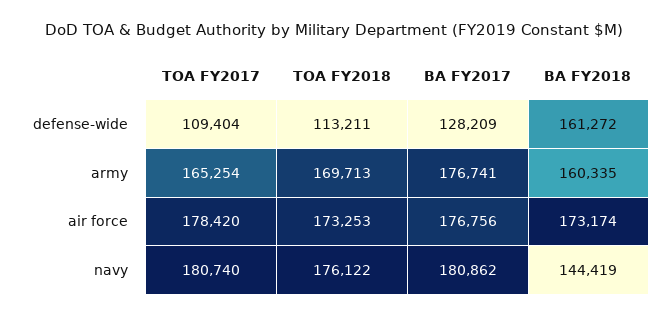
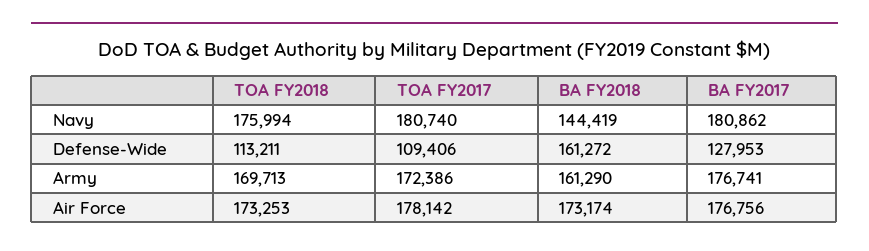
  {
    "TOA FY2017": {
-     "defense-wide": 109404,
+     "defense-wide": 109406,
-     "army": 165254,
+     "army": 172386,
-     "air force": 178420,
+     "air force": 178142,
      "navy": 180740
    },
    "TOA FY2018": {
      "defense-wide": 113211,
      "army": 169713,
      "air force": 173253,
-     "navy": 176122
+     "navy": 175994
    },
    "BA FY2017": {
-     "defense-wide": 128209,
+     "defense-wide": 127953,
      "army": 176741,
      "air force": 176756,
      "navy": 180862
    },
    "BA FY2018": {
      "defense-wide": 161272,
-     "army": 160335,
+     "army": 161290,
      "air force": 173174,
      "navy": 144419
    }
  }

